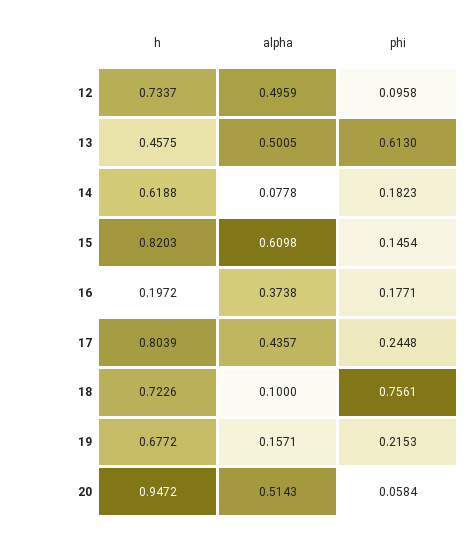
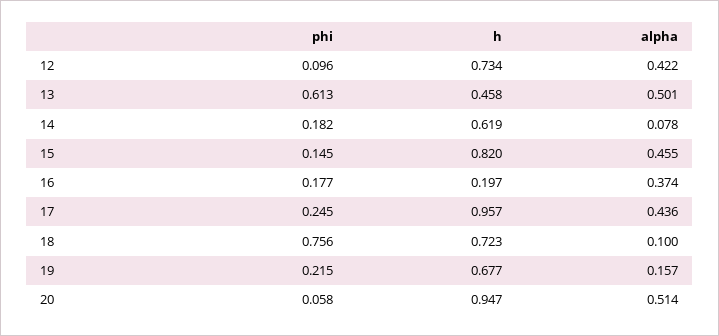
  {
    "h": {
      "12": 0.7337,
      "13": 0.4575,
      "14": 0.6188,
      "15": 0.8203,
      "16": 0.1972,
-     "17": 0.8039,
+     "17": 0.957,
      "18": 0.7226,
      "19": 0.6772,
      "20": 0.9472
    },
    "alpha": {
-     "12": 0.4959,
+     "12": 0.422,
      "13": 0.5005,
      "14": 0.0778,
-     "15": 0.6098,
+     "15": 0.455,
      "16": 0.3738,
      "17": 0.4357,
      "18": 0.1,
      "19": 0.1571,
      "20": 0.5143
    },
    "phi": {
      "12": 0.0958,
      "13": 0.613,
      "14": 0.1823,
      "15": 0.1454,
      "16": 0.1771,
      "17": 0.2448,
      "18": 0.7561,
      "19": 0.2153,
      "20": 0.0584
    }
  }

